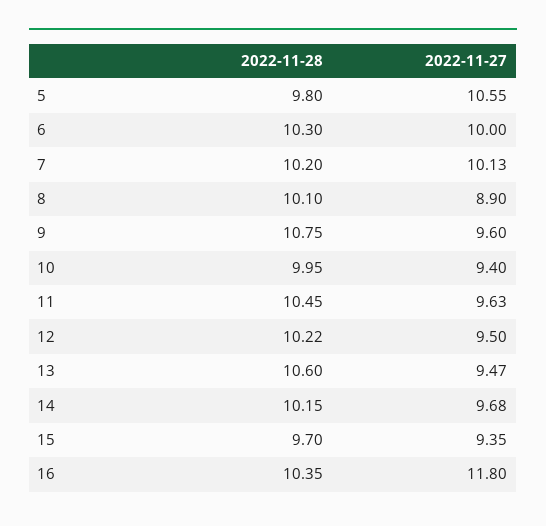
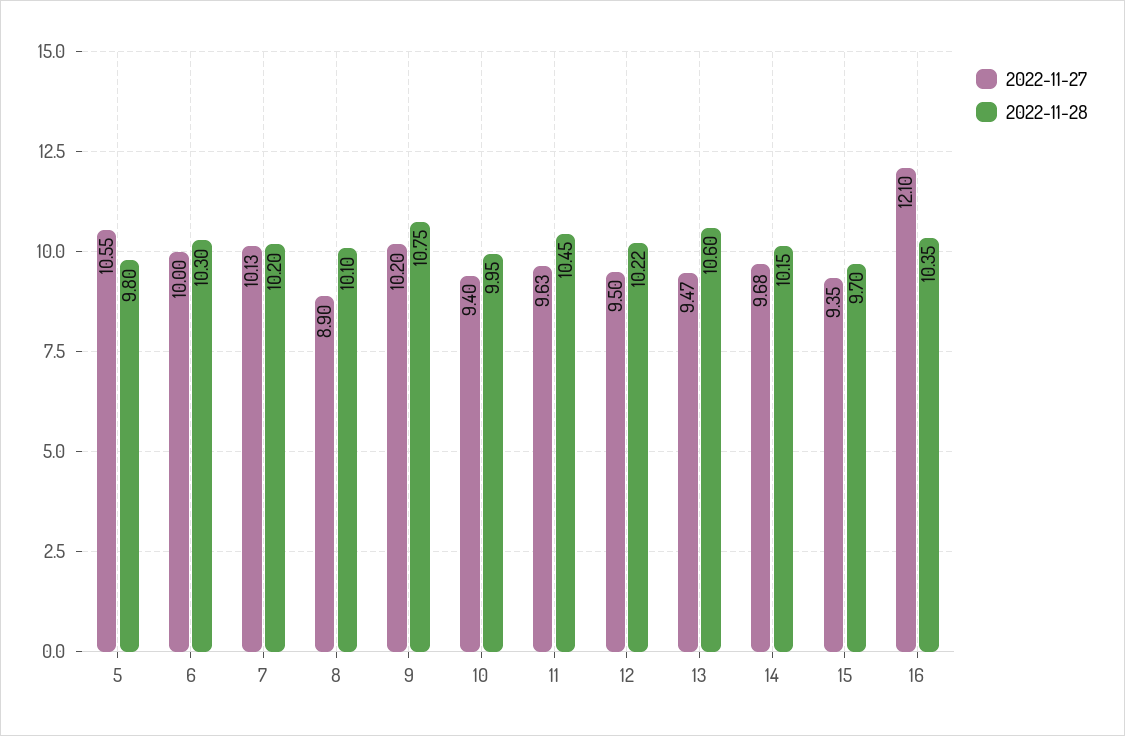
  {
    "2022-11-28": {
      "5": 9.8,
      "6": 10.3,
      "7": 10.2,
      "8": 10.1,
      "9": 10.75,
      "10": 9.95,
      "11": 10.45,
      "12": 10.22,
      "13": 10.6,
      "14": 10.15,
      "15": 9.7,
      "16": 10.35
    },
    "2022-11-27": {
      "5": 10.55,
      "6": 10,
      "7": 10.13,
      "8": 8.9,
-     "9": 9.6,
+     "9": 10.2,
      "10": 9.4,
      "11": 9.63,
      "12": 9.5,
      "13": 9.47,
      "14": 9.68,
      "15": 9.35,
-     "16": 11.8
+     "16": 12.1
    }
  }

